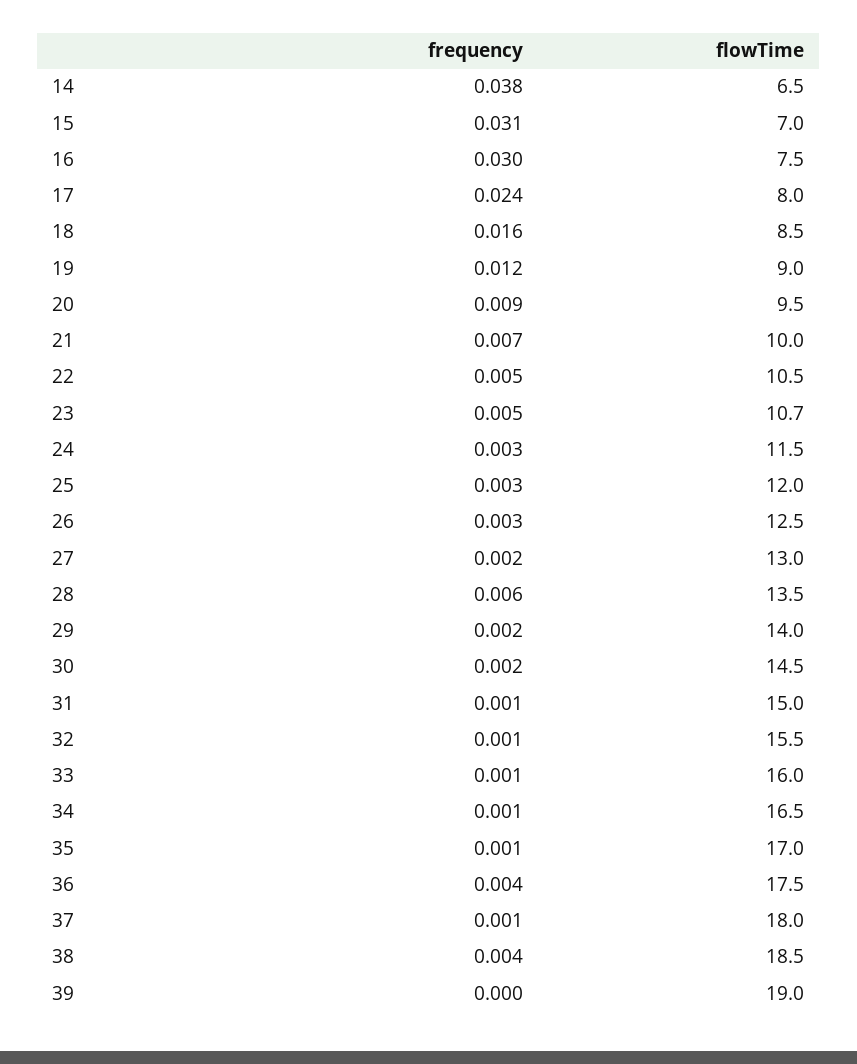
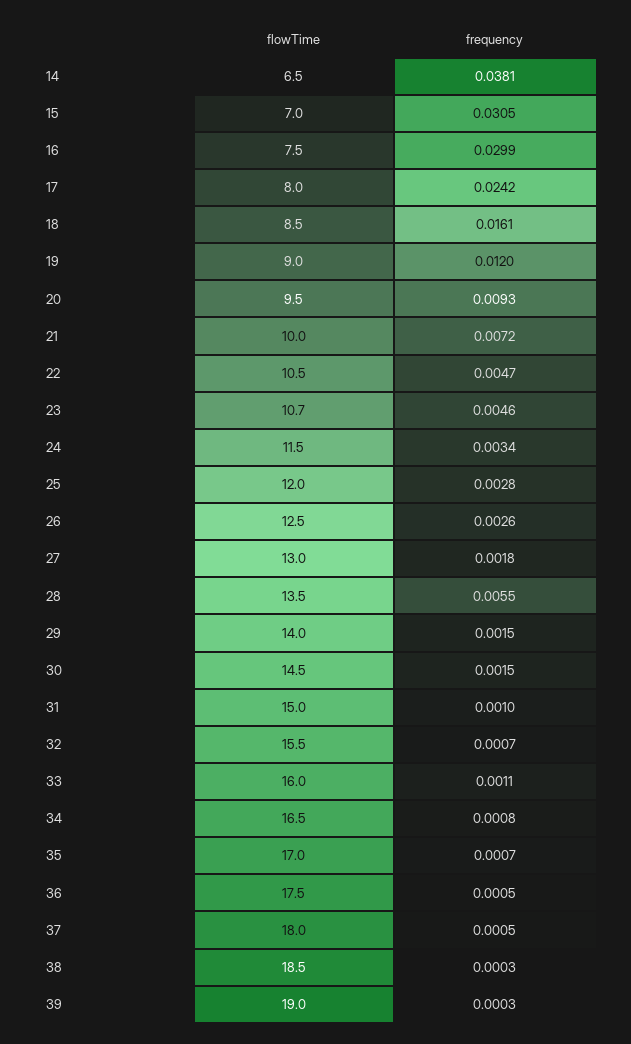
  {
    "frequency": {
      "14": 0.0381,
      "15": 0.0305,
      "16": 0.0299,
      "17": 0.0242,
      "18": 0.0161,
      "19": 0.012,
      "20": 0.0093,
      "21": 0.0072,
      "22": 0.0047,
      "23": 0.0046,
      "24": 0.0034,
      "25": 0.0028,
      "26": 0.0026,
      "27": 0.0018,
      "28": 0.0055,
      "29": 0.0015,
      "30": 0.0015,
      "31": 0.001,
      "32": 0.0007,
      "33": 0.0011,
      "34": 0.0008,
      "35": 0.0007,
-     "36": 0.004,
+     "36": 0.0005,
      "37": 0.0005,
-     "38": 0.004,
+     "38": 0.0003,
      "39": 0.0003
    },
    "flowTime": {
      "14": 6.5,
      "15": 7,
      "16": 7.5,
      "17": 8,
      "18": 8.5,
      "19": 9,
      "20": 9.5,
      "21": 10,
      "22": 10.5,
      "23": 10.7,
      "24": 11.5,
      "25": 12,
      "26": 12.5,
      "27": 13,
      "28": 13.5,
      "29": 14,
      "30": 14.5,
      "31": 15,
      "32": 15.5,
      "33": 16,
      "34": 16.5,
      "35": 17,
      "36": 17.5,
      "37": 18,
      "38": 18.5,
      "39": 19
    }
  }

